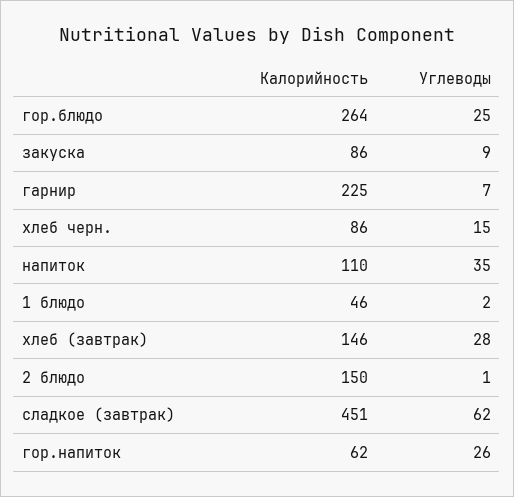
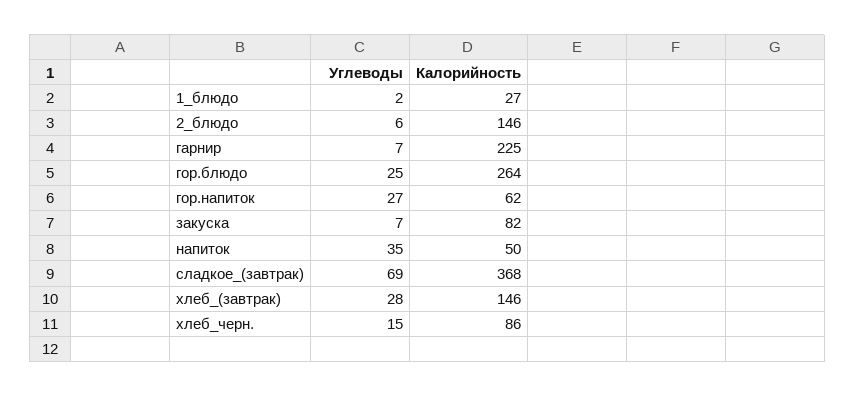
  {
    "Калорийность": {
      "гор.блюдо": 264,
-     "закуска": 86,
+     "закуска": 82,
      "гарнир": 225,
      "хлеб черн.": 86,
-     "напиток": 110,
+     "напиток": 50,
-     "1 блюдо": 46,
+     "1 блюдо": 27,
      "хлеб (завтрак)": 146,
-     "2 блюдо": 150,
+     "2 блюдо": 146,
-     "сладкое (завтрак)": 451,
+     "сладкое (завтрак)": 368,
      "гор.напиток": 62
    },
    "Углеводы": {
      "гор.блюдо": 25,
-     "закуска": 9,
+     "закуска": 7,
      "гарнир": 7,
      "хлеб черн.": 15,
      "напиток": 35,
      "1 блюдо": 2,
      "хлеб (завтрак)": 28,
-     "2 блюдо": 1,
+     "2 блюдо": 6,
-     "сладкое (завтрак)": 62,
+     "сладкое (завтрак)": 69,
-     "гор.напиток": 26
+     "гор.напиток": 27
    }
  }

